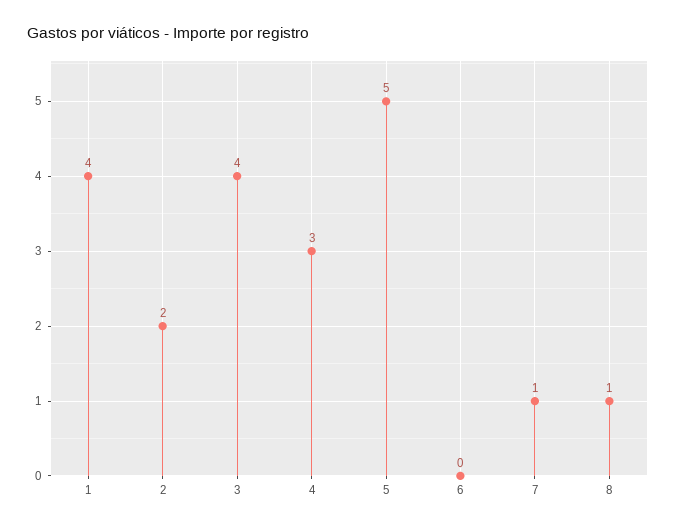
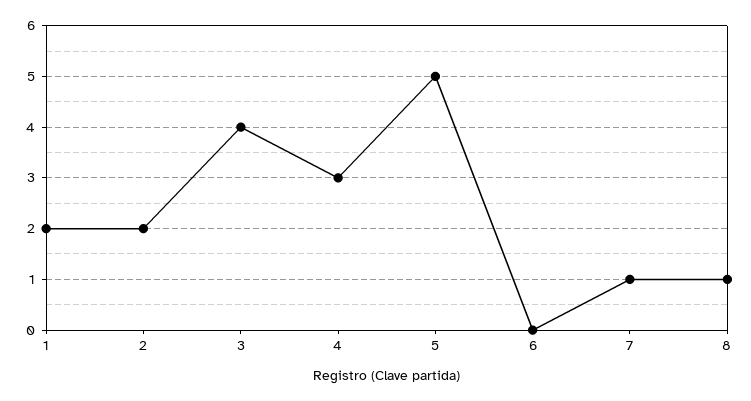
  {
-   "1": 4,
+   "1": 2,
    "2": 2,
    "3": 4,
    "4": 3,
    "5": 5,
    "6": 0,
    "7": 1,
    "8": 1
  }

